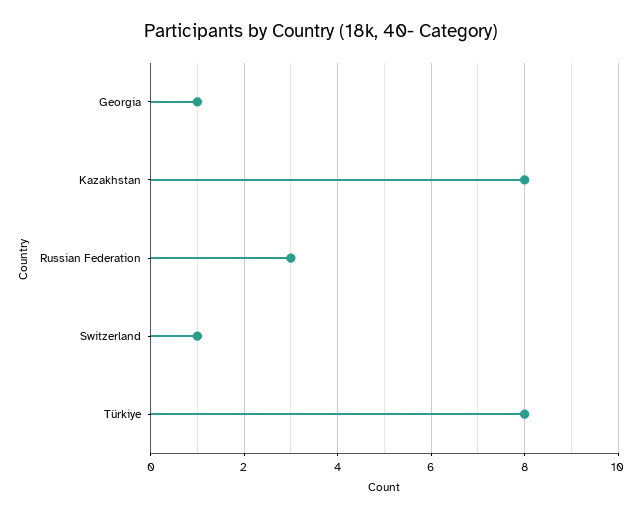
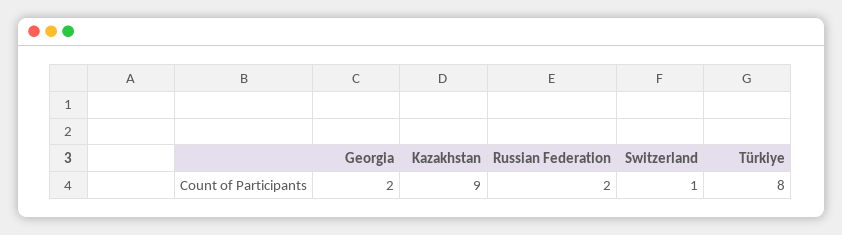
  {
-   "Georgia": 1,
+   "Georgia": 2,
-   "Kazakhstan": 8,
+   "Kazakhstan": 9,
-   "Russian Federation": 3,
+   "Russian Federation": 2,
    "Switzerland": 1,
    "Türkiye": 8
  }

